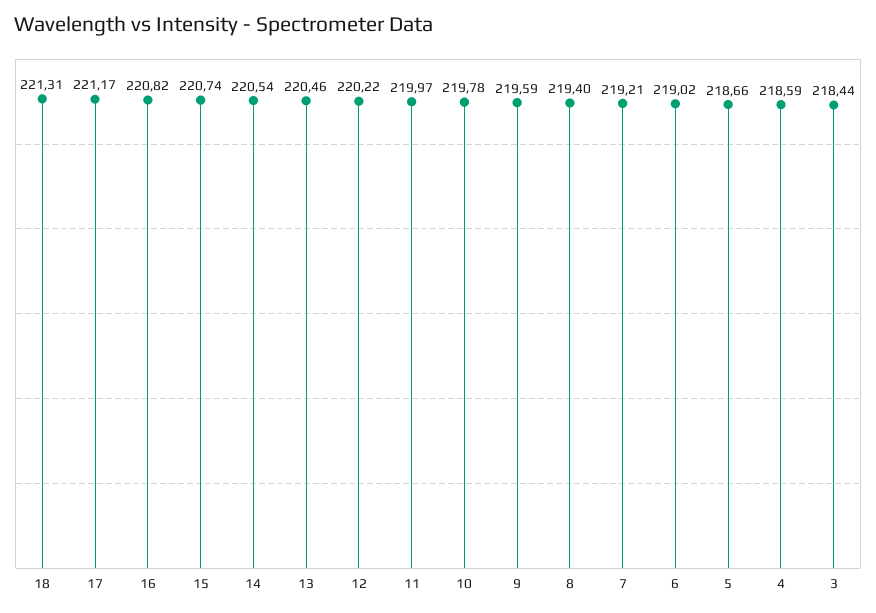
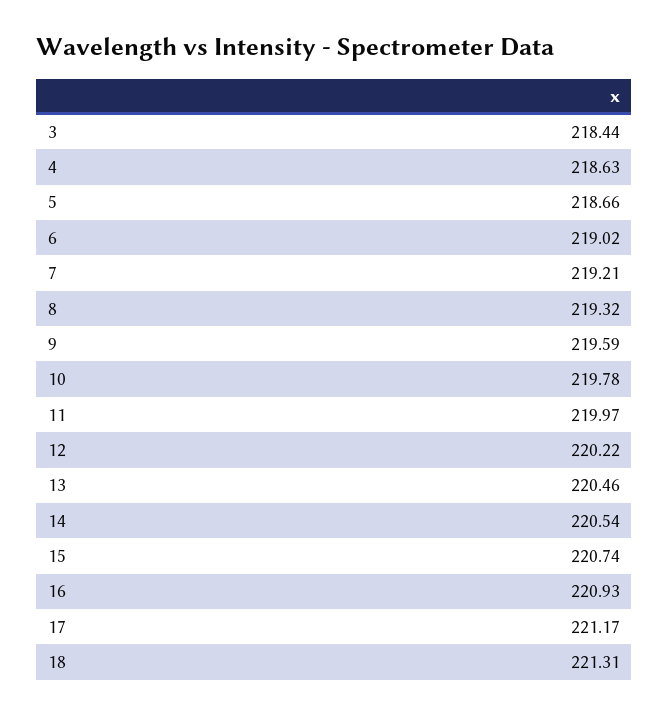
  {
    "18": 221.31,
    "17": 221.17,
-   "16": 220.82,
+   "16": 220.93,
    "15": 220.74,
    "14": 220.54,
    "13": 220.46,
    "12": 220.22,
    "11": 219.97,
    "10": 219.78,
    "9": 219.59,
-   "8": 219.4,
+   "8": 219.32,
    "7": 219.21,
    "6": 219.02,
    "5": 218.66,
-   "4": 218.59,
+   "4": 218.63,
    "3": 218.44
  }

